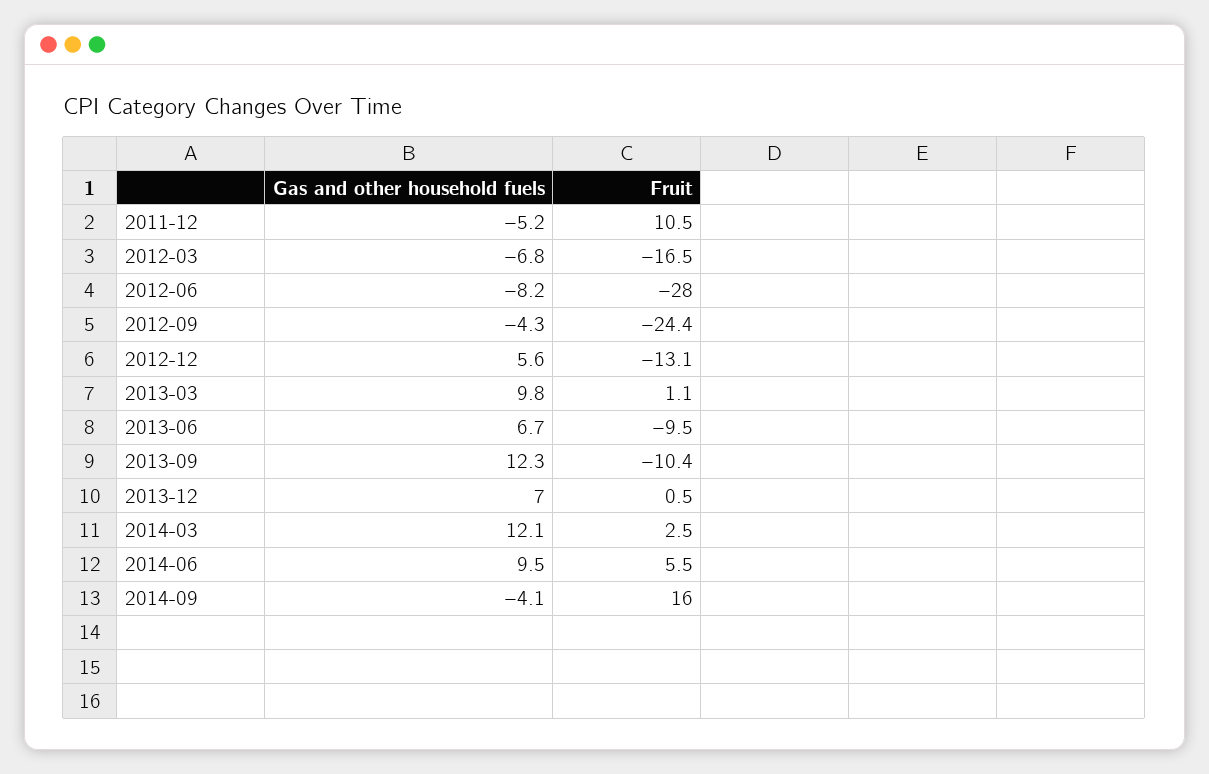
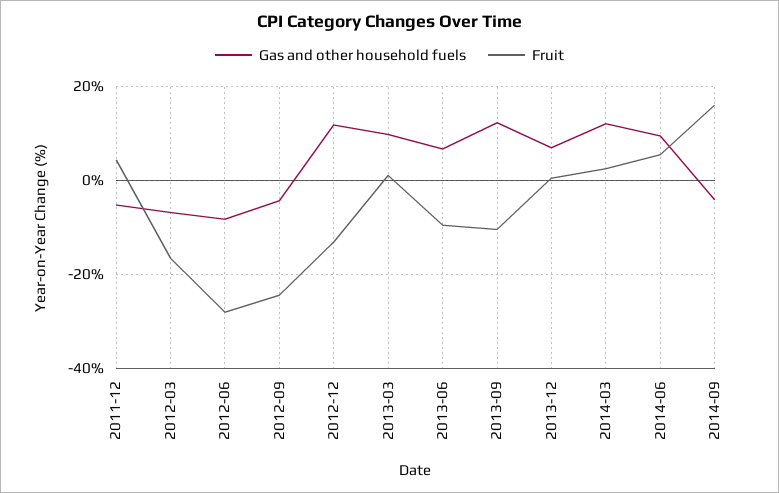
  {
    "Gas and other household fuels": {
      "2011-12": -5.2,
      "2012-03": -6.8,
      "2012-06": -8.2,
      "2012-09": -4.3,
-     "2012-12": 5.6,
+     "2012-12": 12,
      "2013-03": 9.8,
      "2013-06": 6.7,
      "2013-09": 12.3,
      "2013-12": 7,
      "2014-03": 12.1,
      "2014-06": 9.5,
      "2014-09": -4.1
    },
    "Fruit": {
-     "2011-12": 10.5,
+     "2011-12": 4,
      "2012-03": -16.5,
      "2012-06": -28,
      "2012-09": -24.4,
      "2012-12": -13.1,
      "2013-03": 1.1,
      "2013-06": -9.5,
      "2013-09": -10.4,
      "2013-12": 0.5,
      "2014-03": 2.5,
      "2014-06": 5.5,
      "2014-09": 16
    }
  }

